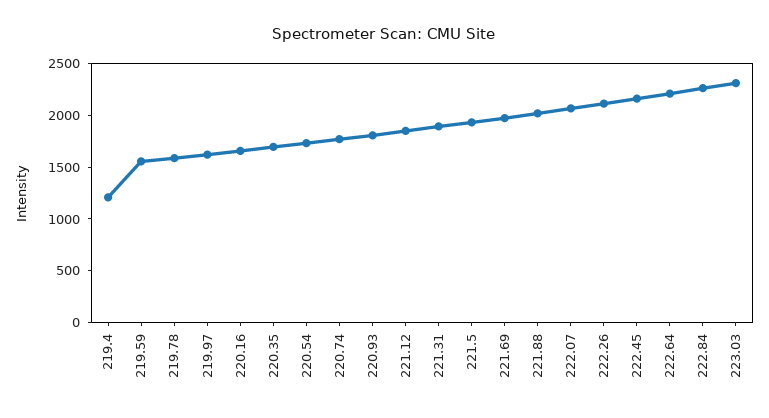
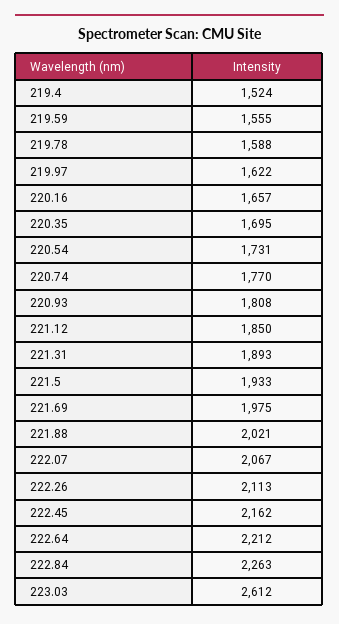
  {
-   "219.4": 1200,
+   "219.4": 1524,
    "219.59": 1555,
    "219.78": 1588,
    "219.97": 1622,
    "220.16": 1657,
    "220.35": 1695,
    "220.54": 1731,
    "220.74": 1770,
    "220.93": 1808,
    "221.12": 1850,
    "221.31": 1893,
    "221.5": 1933,
    "221.69": 1975,
    "221.88": 2021,
    "222.07": 2067,
    "222.26": 2113,
    "222.45": 2162,
    "222.64": 2212,
    "222.84": 2263,
-   "223.03": 2300
+   "223.03": 2612
  }

